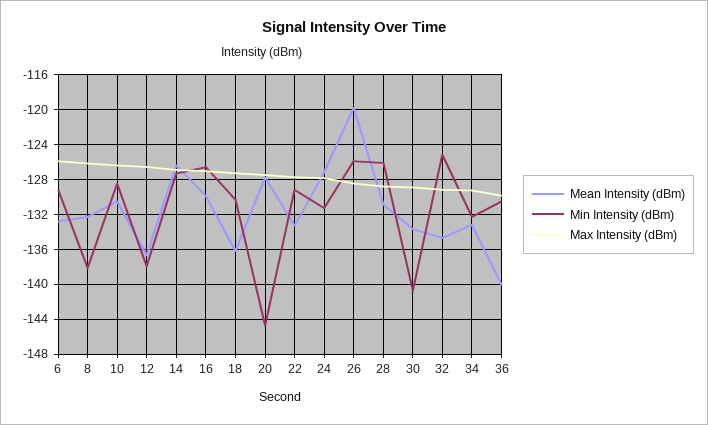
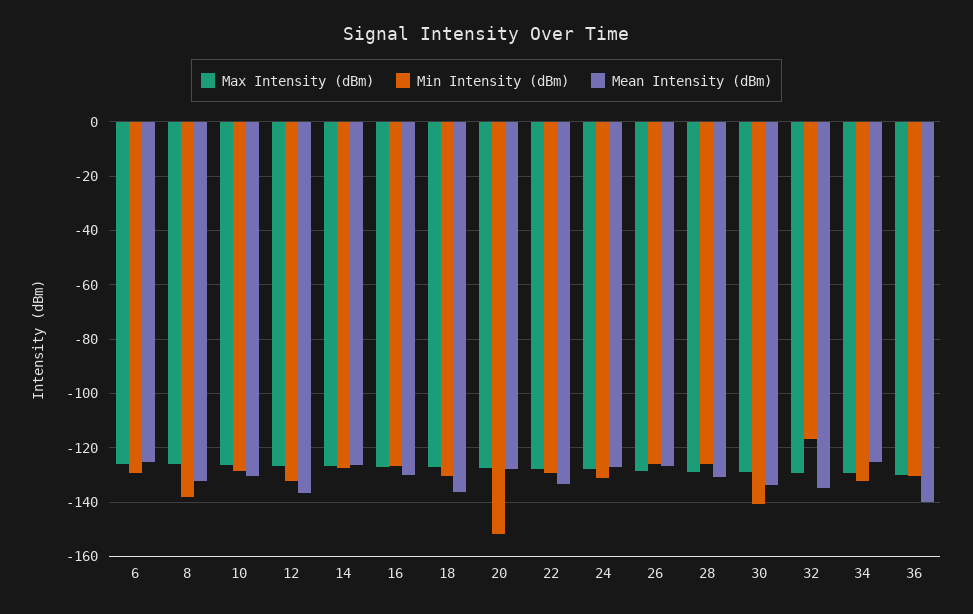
  {
    "Mean Intensity (dBm)": {
-     "6": -133,
+     "6": -125,
      "8": -132,
      "10": -131,
      "12": -137,
      "14": -126,
      "16": -130,
      "18": -136,
      "20": -128,
      "22": -133,
      "24": -127,
-     "26": -120,
+     "26": -127.5,
      "28": -131,
      "30": -134,
      "32": -135,
-     "34": -133,
+     "34": -125,
      "36": -140
    },
    "Min Intensity (dBm)": {
      "6": -129,
      "8": -138,
      "10": -129,
-     "12": -138,
+     "12": -132.5,
      "14": -127,
      "16": -127,
      "18": -130,
-     "20": -145,
+     "20": -152.5,
      "22": -129,
      "24": -131,
      "26": -126,
      "28": -126,
      "30": -141,
-     "32": -125,
+     "32": -117.5,
      "34": -132,
      "36": -131
    },
    "Max Intensity (dBm)": {
      "6": -126,
      "8": -126,
      "10": -126,
      "12": -127,
      "14": -127,
      "16": -127,
      "18": -127,
      "20": -127,
      "22": -128,
      "24": -128,
      "26": -128,
      "28": -129,
      "30": -129,
      "32": -129,
      "34": -129,
      "36": -130
    }
  }

